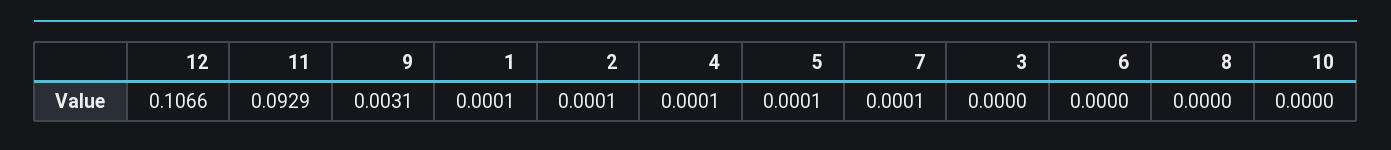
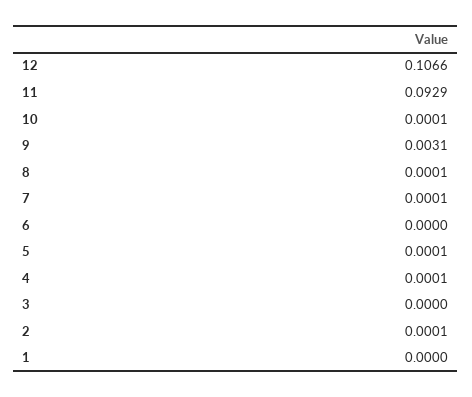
  {
    "12": 0.1066,
    "11": 0.0929,
    "9": 0.0031,
-   "1": 0.0001,
+   "1": 0,
    "2": 0.0001,
    "4": 0.0001,
    "5": 0.0001,
    "7": 0.0001,
    "3": 0,
    "6": 0,
-   "8": 0,
+   "8": 0.0001,
-   "10": 0
+   "10": 0.0001
  }

